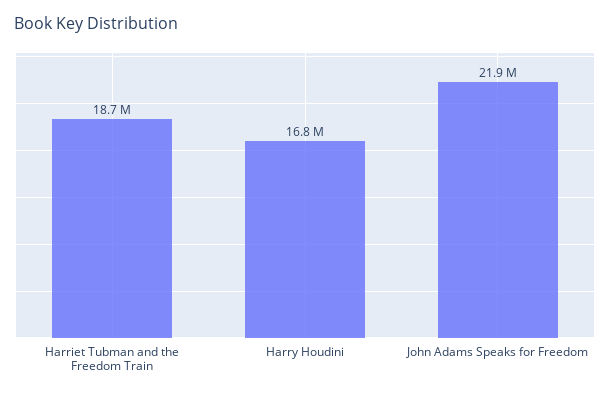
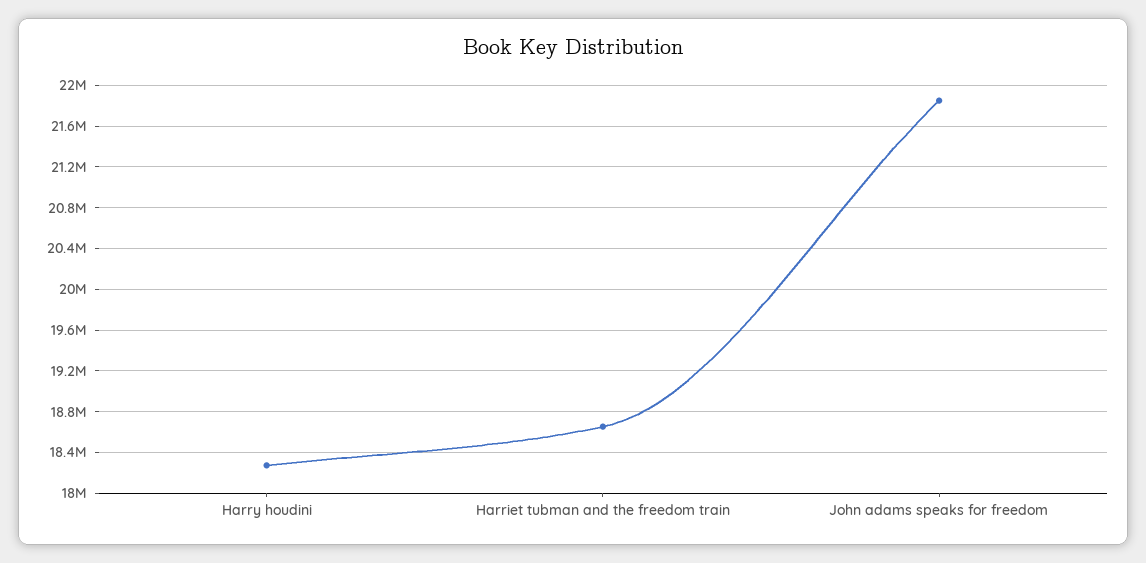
  {
    "Harriet Tubman and the Freedom Train": 18700000,
-   "Harry Houdini": 16800000,
+   "Harry Houdini": 18300000,
    "John Adams Speaks for Freedom": 21900000
  }

